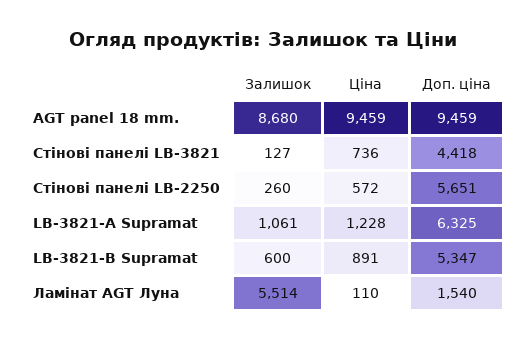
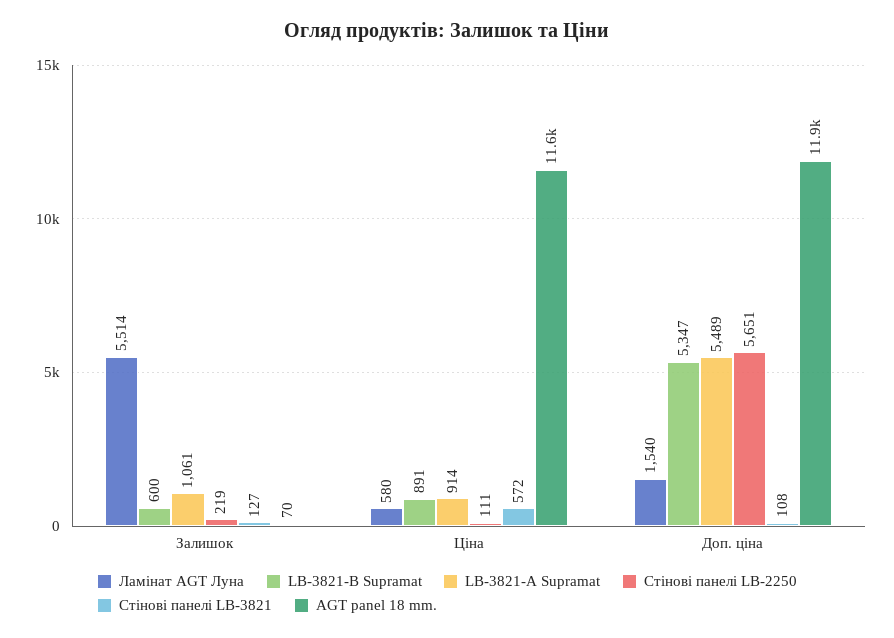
  {
    "AGT panel 18 mm.": {
-     "Залишок": 8680,
+     "Залишок": 70,
-     "Ціна": 9459,
+     "Ціна": 11600,
-     "Доп. ціна": 9459
+     "Доп. ціна": 11900
    },
    "Стінові панелі LB-3821": {
      "Залишок": 127,
-     "Ціна": 736,
+     "Ціна": 572,
-     "Доп. ціна": 4418
+     "Доп. ціна": 108
    },
    "Стінові панелі LB-2250": {
-     "Залишок": 260,
+     "Залишок": 219,
-     "Ціна": 572,
+     "Ціна": 111,
      "Доп. ціна": 5651
    },
    "LB-3821-А Supramat": {
      "Залишок": 1061,
-     "Ціна": 1228,
+     "Ціна": 914,
-     "Доп. ціна": 6325
+     "Доп. ціна": 5489
    },
    "LB-3821-В Supramat": {
      "Залишок": 600,
      "Ціна": 891,
      "Доп. ціна": 5347
    },
    "Ламінат AGT Луна": {
      "Залишок": 5514,
-     "Ціна": 110,
+     "Ціна": 580,
      "Доп. ціна": 1540
    }
  }

